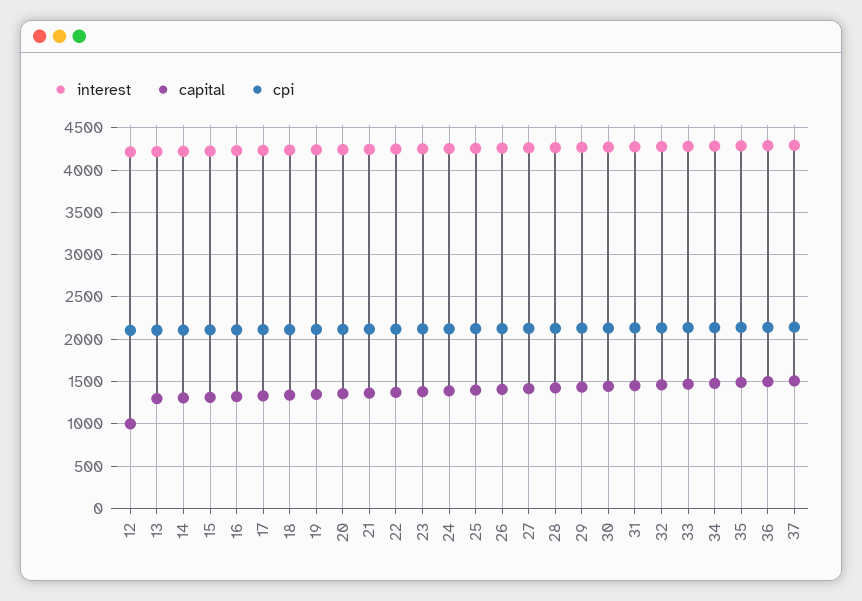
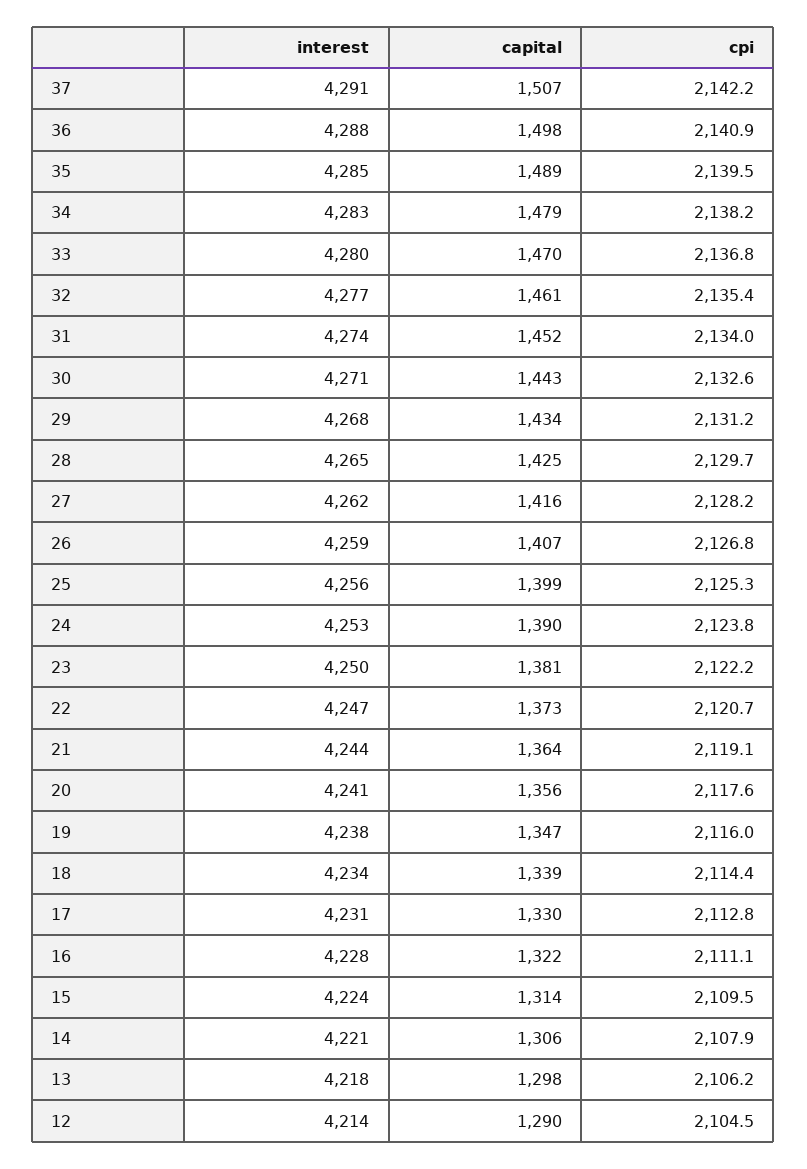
  {
    "interest": {
      "12": 4214,
      "13": 4218,
      "14": 4221,
      "15": 4224,
      "16": 4228,
      "17": 4231,
      "18": 4234,
      "19": 4238,
      "20": 4241,
      "21": 4244,
      "22": 4247,
      "23": 4250,
      "24": 4253,
      "25": 4256,
      "26": 4259,
      "27": 4262,
      "28": 4265,
      "29": 4268,
      "30": 4271,
      "31": 4274,
      "32": 4277,
      "33": 4280,
      "34": 4283,
      "35": 4285,
      "36": 4288,
      "37": 4291
    },
    "capital": {
-     "12": 1000,
+     "12": 1290,
      "13": 1298,
      "14": 1306,
      "15": 1314,
      "16": 1322,
      "17": 1330,
      "18": 1339,
      "19": 1347,
      "20": 1356,
      "21": 1364,
      "22": 1373,
      "23": 1381,
      "24": 1390,
      "25": 1399,
      "26": 1407,
      "27": 1416,
      "28": 1425,
      "29": 1434,
      "30": 1443,
      "31": 1452,
      "32": 1461,
      "33": 1470,
      "34": 1479,
      "35": 1489,
      "36": 1498,
      "37": 1507
    },
    "cpi": {
      "12": 2104.5,
      "13": 2106.2,
      "14": 2107.9,
      "15": 2109.5,
      "16": 2111.1,
      "17": 2112.8,
      "18": 2114.4,
      "19": 2116,
      "20": 2117.6,
      "21": 2119.1,
      "22": 2120.7,
      "23": 2122.2,
      "24": 2123.8,
      "25": 2125.3,
      "26": 2126.8,
      "27": 2128.2,
      "28": 2129.7,
      "29": 2131.2,
      "30": 2132.6,
      "31": 2134,
      "32": 2135.4,
      "33": 2136.8,
      "34": 2138.2,
      "35": 2139.5,
      "36": 2140.9,
      "37": 2142.2
    }
  }

